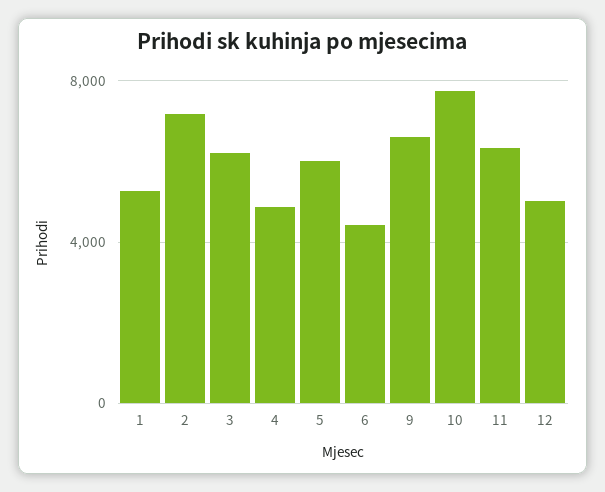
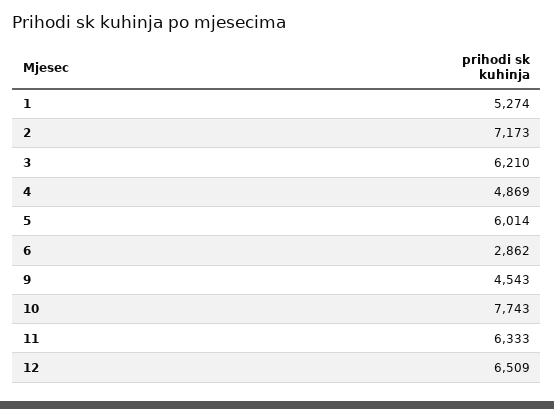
  {
    "1": 5274,
    "2": 7173,
    "3": 6210,
    "4": 4869,
    "5": 6014,
-   "6": 4500,
+   "6": 2862,
-   "9": 6500,
+   "9": 4543,
    "10": 7743,
    "11": 6333,
-   "12": 5000
+   "12": 6509
  }

